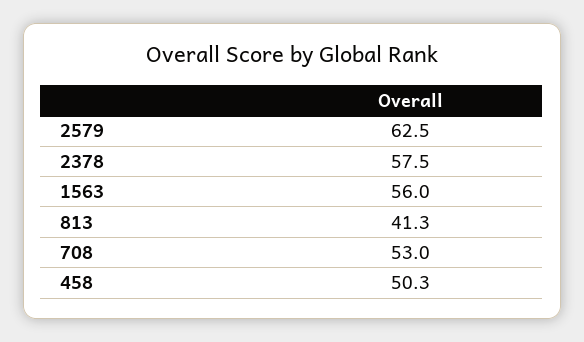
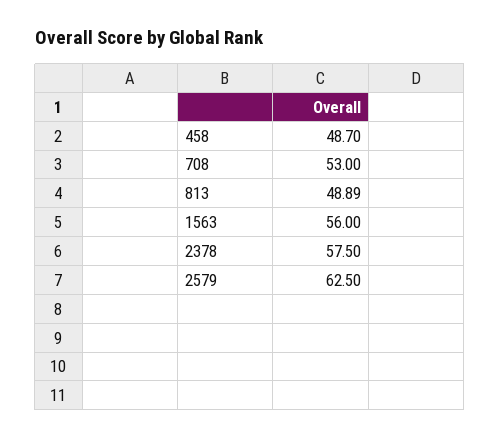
  {
    "2579": 62.5,
    "2378": 57.5,
    "1563": 56,
-   "813": 41.3,
+   "813": 48.89,
    "708": 53,
-   "458": 50.3
+   "458": 48.7
  }

